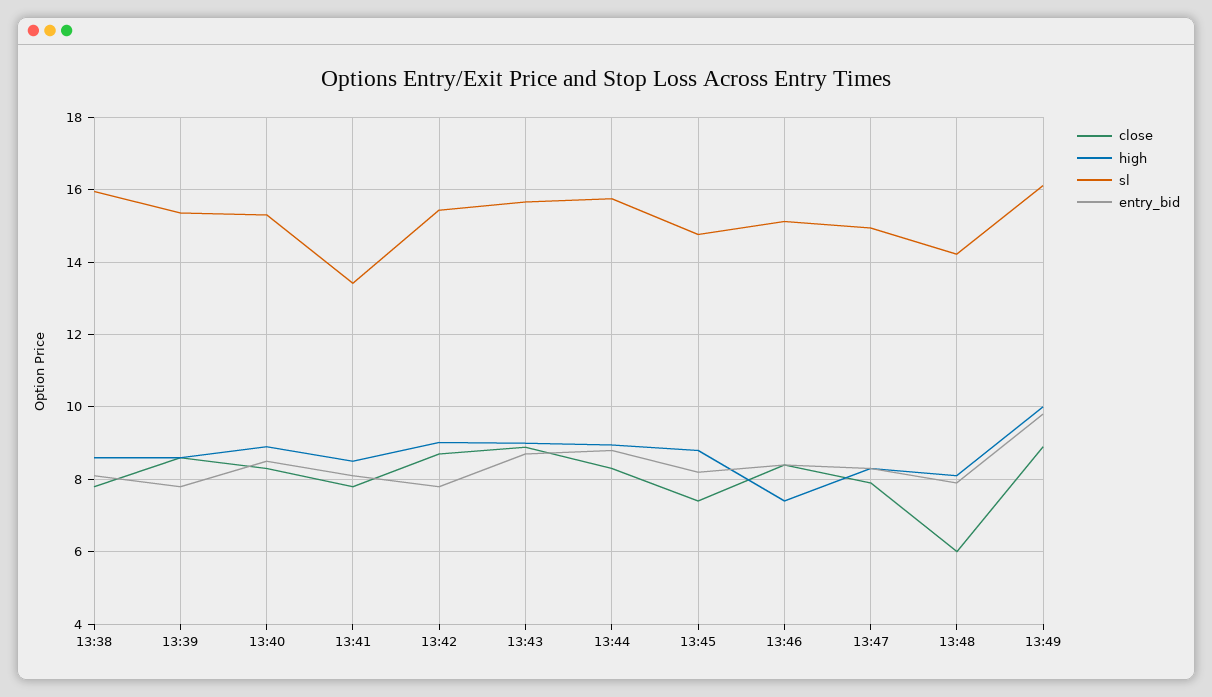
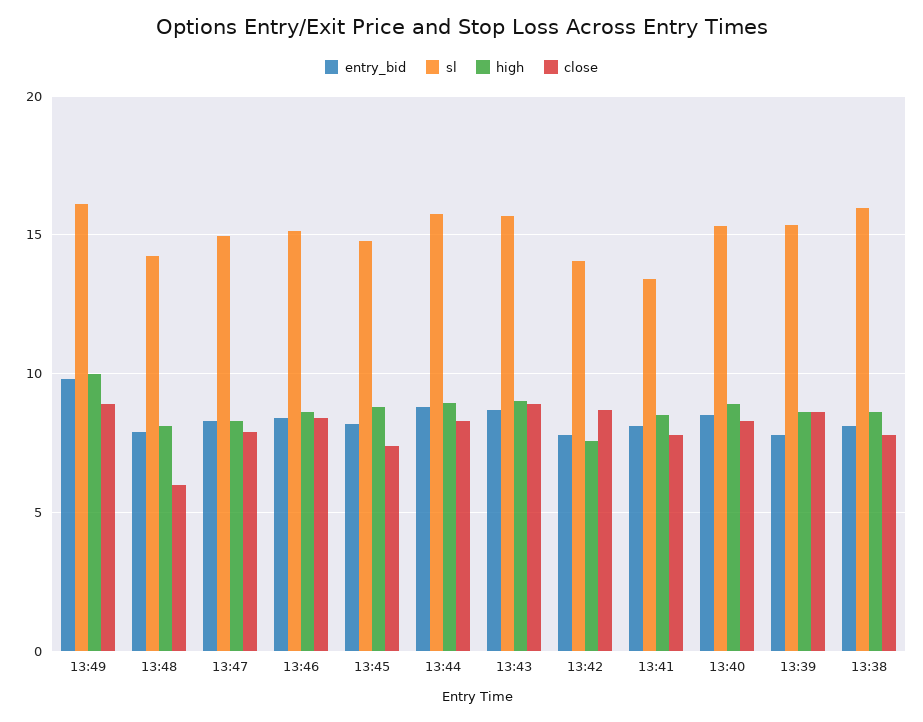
  {
    "close": {
      "13:38": 7.8,
      "13:39": 8.6,
      "13:40": 8.4,
      "13:41": 7.8,
      "13:42": 8.8,
      "13:43": 8.8,
      "13:44": 8.4,
      "13:45": 7.4,
      "13:46": 8.4,
      "13:47": 8,
      "13:48": 6,
      "13:49": 9
    },
    "high": {
      "13:38": 8.6,
      "13:39": 8.6,
      "13:40": 9,
      "13:41": 8.6,
-     "13:42": 9,
+     "13:42": 7.5,
      "13:43": 9,
      "13:44": 9,
      "13:45": 8.8,
-     "13:46": 7.4,
+     "13:46": 8.5,
      "13:47": 8.4,
      "13:48": 8.2,
      "13:49": 10
    },
    "sl": {
      "13:38": 16,
      "13:39": 15.4,
      "13:40": 15.4,
      "13:41": 13.4,
-     "13:42": 15.4,
+     "13:42": 14,
      "13:43": 15.6,
      "13:44": 15.8,
      "13:45": 14.8,
      "13:46": 15.2,
      "13:47": 15,
      "13:48": 14.2,
      "13:49": 16.2
    },
    "entry_bid": {
      "13:38": 8.2,
      "13:39": 7.8,
      "13:40": 8.6,
      "13:41": 8.2,
      "13:42": 7.8,
      "13:43": 8.8,
      "13:44": 8.8,
      "13:45": 8.2,
      "13:46": 8.4,
      "13:47": 8.4,
      "13:48": 8,
      "13:49": 9.8
    }
  }

